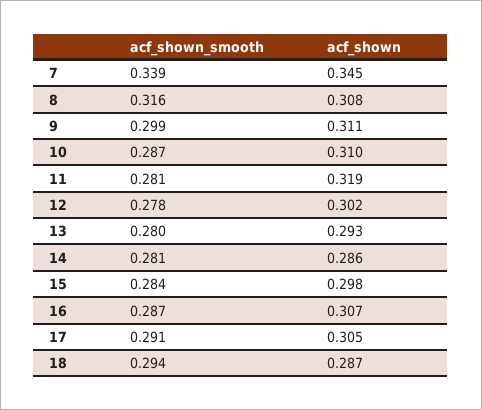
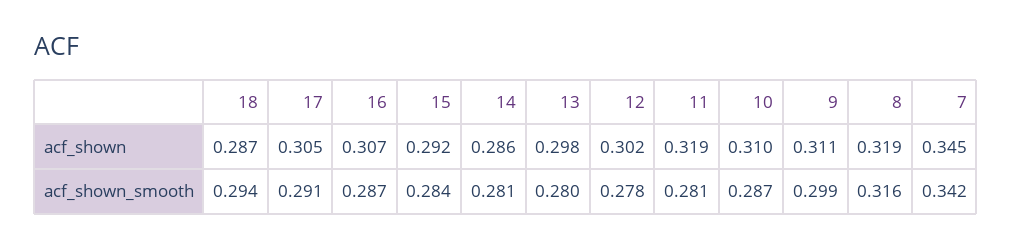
  {
    "acf_shown_smooth": {
-     "7": 0.339,
+     "7": 0.342,
      "8": 0.316,
      "9": 0.299,
      "10": 0.287,
      "11": 0.281,
      "12": 0.278,
      "13": 0.28,
      "14": 0.281,
      "15": 0.284,
      "16": 0.287,
      "17": 0.291,
      "18": 0.294
    },
    "acf_shown": {
      "7": 0.345,
-     "8": 0.308,
+     "8": 0.319,
      "9": 0.311,
      "10": 0.31,
      "11": 0.319,
      "12": 0.302,
-     "13": 0.293,
+     "13": 0.298,
      "14": 0.286,
-     "15": 0.298,
+     "15": 0.292,
      "16": 0.307,
      "17": 0.305,
      "18": 0.287
    }
  }

